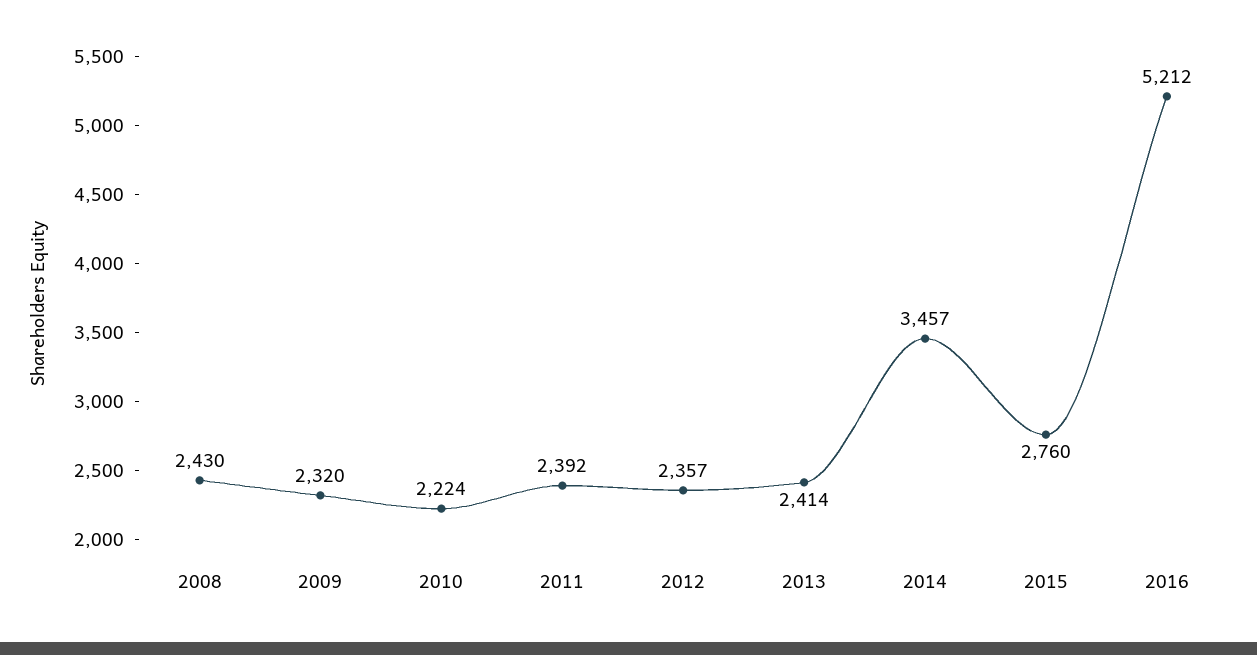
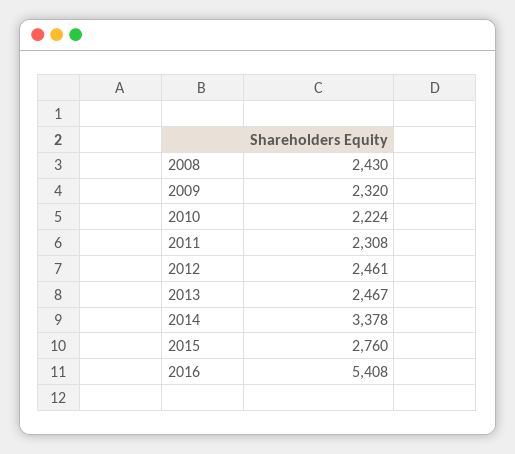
  {
    "2008": 2430,
    "2009": 2320,
    "2010": 2224,
-   "2011": 2392,
+   "2011": 2308,
-   "2012": 2357,
+   "2012": 2461,
-   "2013": 2414,
+   "2013": 2467,
-   "2014": 3457,
+   "2014": 3378,
    "2015": 2760,
-   "2016": 5212
+   "2016": 5408
  }

